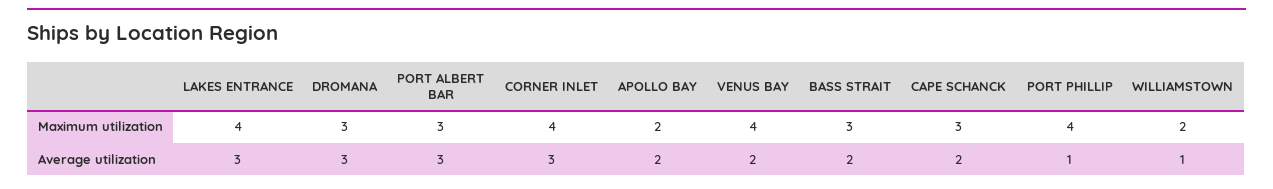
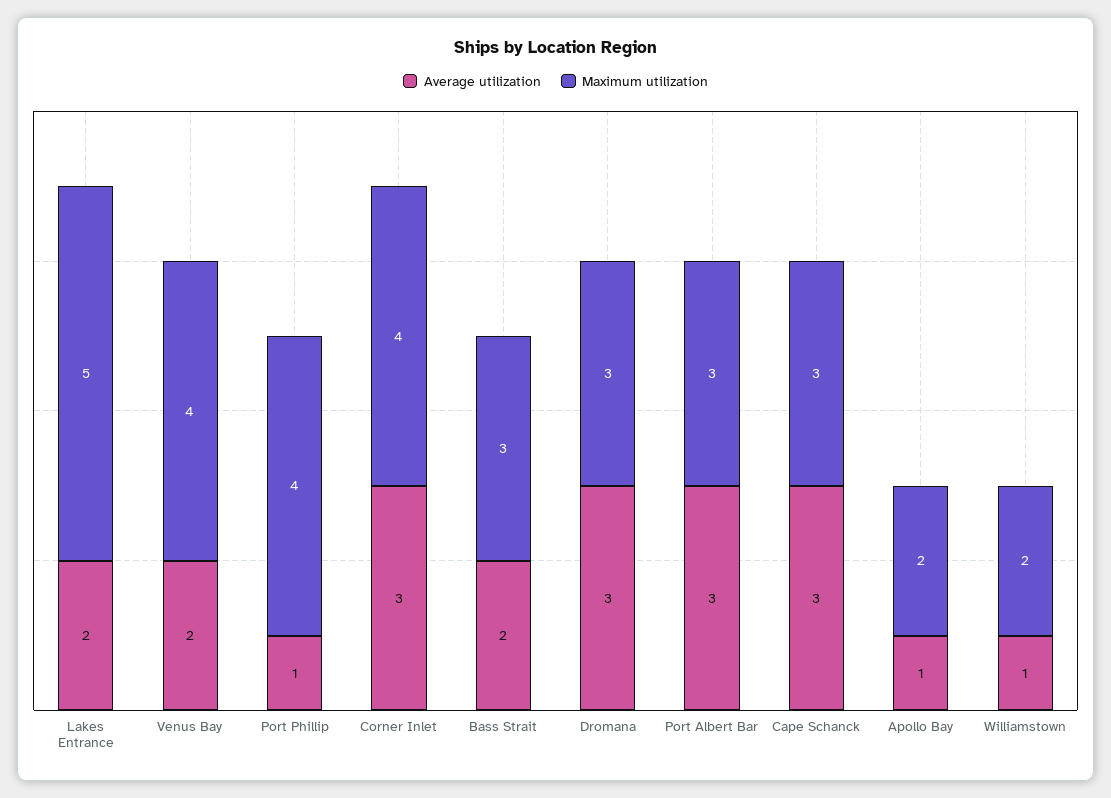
  {
    "Maximum utilization": {
-     "LAKES ENTRANCE": 4,
+     "LAKES ENTRANCE": 5,
      "DROMANA": 3,
      "PORT ALBERT BAR": 3,
      "CORNER INLET": 4,
      "APOLLO BAY": 2,
      "VENUS BAY": 4,
      "BASS STRAIT": 3,
      "CAPE SCHANCK": 3,
      "PORT PHILLIP": 4,
      "WILLIAMSTOWN": 2
    },
    "Average utilization": {
-     "LAKES ENTRANCE": 3,
+     "LAKES ENTRANCE": 2,
      "DROMANA": 3,
      "PORT ALBERT BAR": 3,
      "CORNER INLET": 3,
-     "APOLLO BAY": 2,
+     "APOLLO BAY": 1,
      "VENUS BAY": 2,
      "BASS STRAIT": 2,
-     "CAPE SCHANCK": 2,
+     "CAPE SCHANCK": 3,
      "PORT PHILLIP": 1,
      "WILLIAMSTOWN": 1
    }
  }

